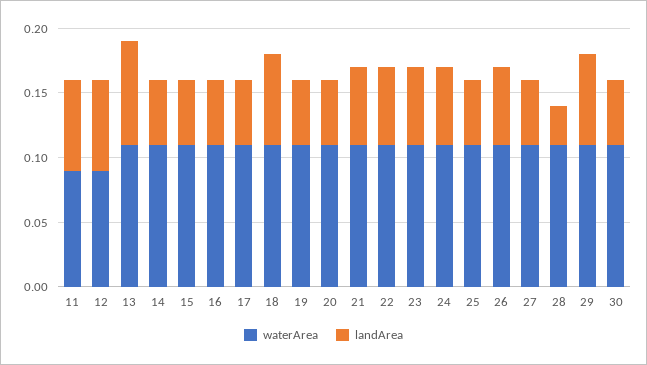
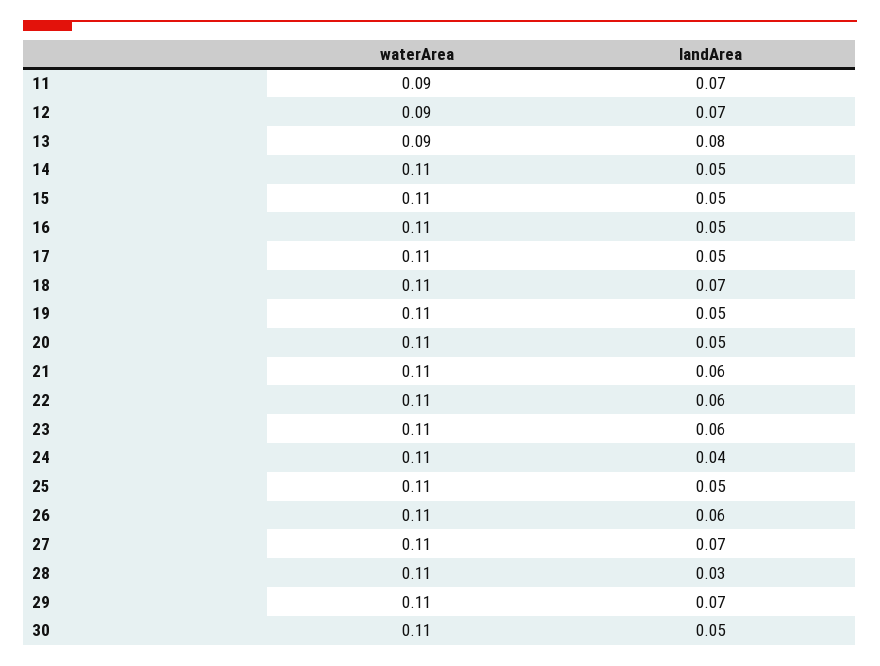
  {
    "waterArea": {
      "11": 0.09,
      "12": 0.09,
-     "13": 0.11,
+     "13": 0.09,
      "14": 0.11,
      "15": 0.11,
      "16": 0.11,
      "17": 0.11,
      "18": 0.11,
      "19": 0.11,
      "20": 0.11,
      "21": 0.11,
      "22": 0.11,
      "23": 0.11,
      "24": 0.11,
      "25": 0.11,
      "26": 0.11,
      "27": 0.11,
      "28": 0.11,
      "29": 0.11,
      "30": 0.11
    },
    "landArea": {
      "11": 0.07,
      "12": 0.07,
      "13": 0.08,
      "14": 0.05,
      "15": 0.05,
      "16": 0.05,
      "17": 0.05,
      "18": 0.07,
      "19": 0.05,
      "20": 0.05,
      "21": 0.06,
      "22": 0.06,
      "23": 0.06,
-     "24": 0.06,
+     "24": 0.04,
      "25": 0.05,
      "26": 0.06,
-     "27": 0.05,
+     "27": 0.07,
      "28": 0.03,
      "29": 0.07,
      "30": 0.05
    }
  }

